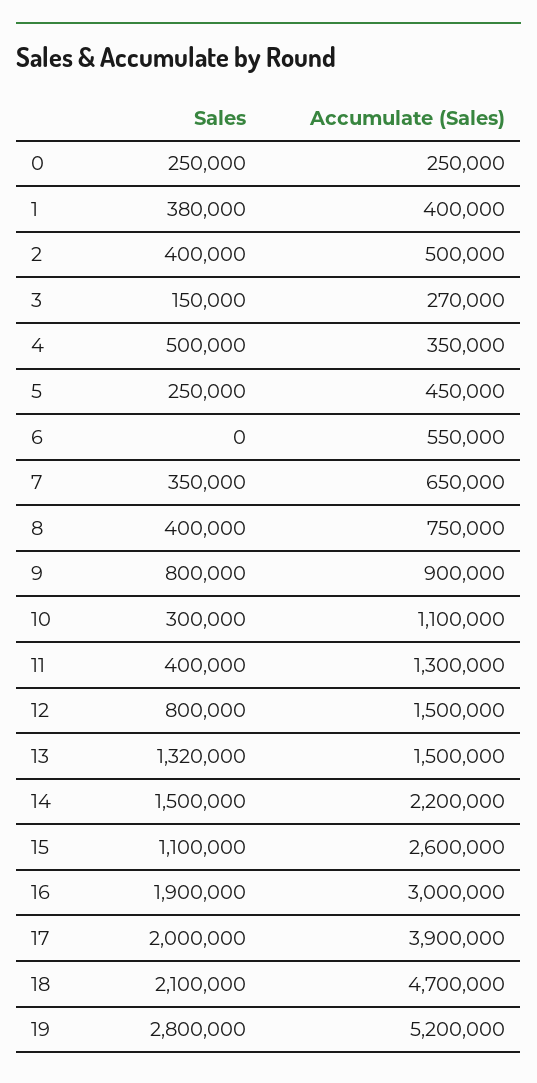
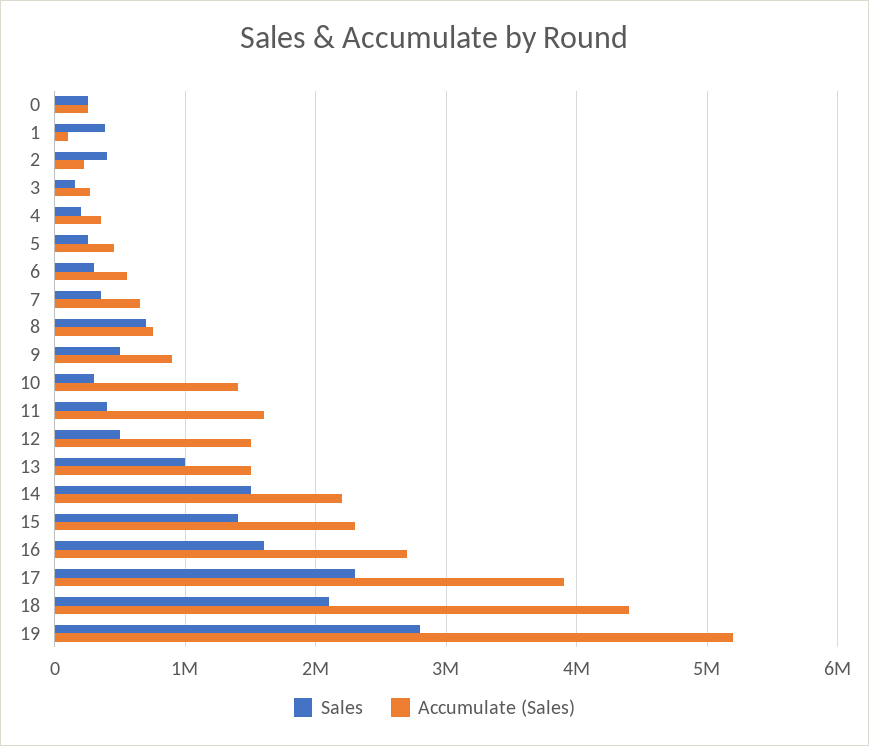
  {
    "Sales": {
      "0": 250000,
      "1": 380000,
      "2": 400000,
      "3": 150000,
-     "4": 500000,
+     "4": 200000,
      "5": 250000,
-     "6": 0,
+     "6": 300000,
      "7": 350000,
-     "8": 400000,
+     "8": 700000,
-     "9": 800000,
+     "9": 500000,
      "10": 300000,
      "11": 400000,
-     "12": 800000,
+     "12": 500000,
-     "13": 1320000,
+     "13": 1000000,
      "14": 1500000,
-     "15": 1100000,
+     "15": 1400000,
-     "16": 1900000,
+     "16": 1600000,
-     "17": 2000000,
+     "17": 2300000,
      "18": 2100000,
      "19": 2800000
    },
    "Accumulate (Sales)": {
      "0": 250000,
-     "1": 400000,
+     "1": 100000,
-     "2": 500000,
+     "2": 200000,
      "3": 270000,
      "4": 350000,
      "5": 450000,
      "6": 550000,
      "7": 650000,
      "8": 750000,
      "9": 900000,
-     "10": 1100000,
+     "10": 1400000,
-     "11": 1300000,
+     "11": 1600000,
      "12": 1500000,
      "13": 1500000,
      "14": 2200000,
-     "15": 2600000,
+     "15": 2300000,
-     "16": 3000000,
+     "16": 2700000,
      "17": 3900000,
-     "18": 4700000,
+     "18": 4400000,
      "19": 5200000
    }
  }

